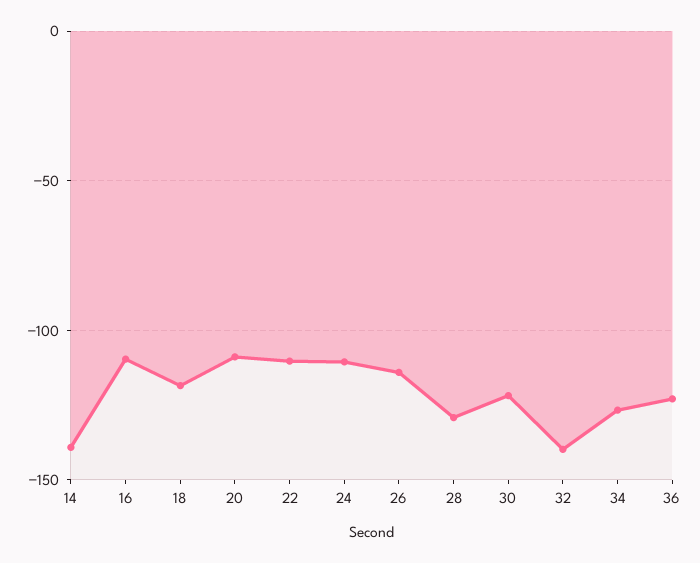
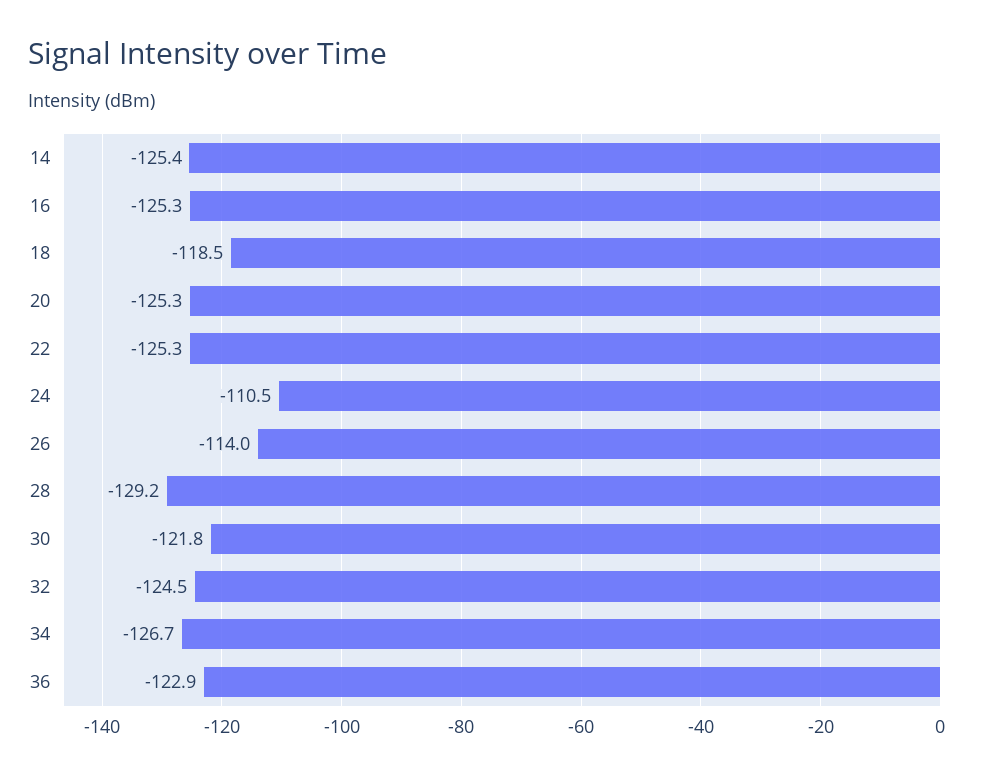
  {
-   "14": -140,
+   "14": -125.4,
-   "16": -110,
+   "16": -125.3,
    "18": -118.5,
-   "20": -110,
+   "20": -125.3,
-   "22": -110,
+   "22": -125.3,
    "24": -110.5,
    "26": -114,
    "28": -129.2,
    "30": -121.8,
-   "32": -140,
+   "32": -124.5,
    "34": -126.7,
    "36": -122.9
  }

